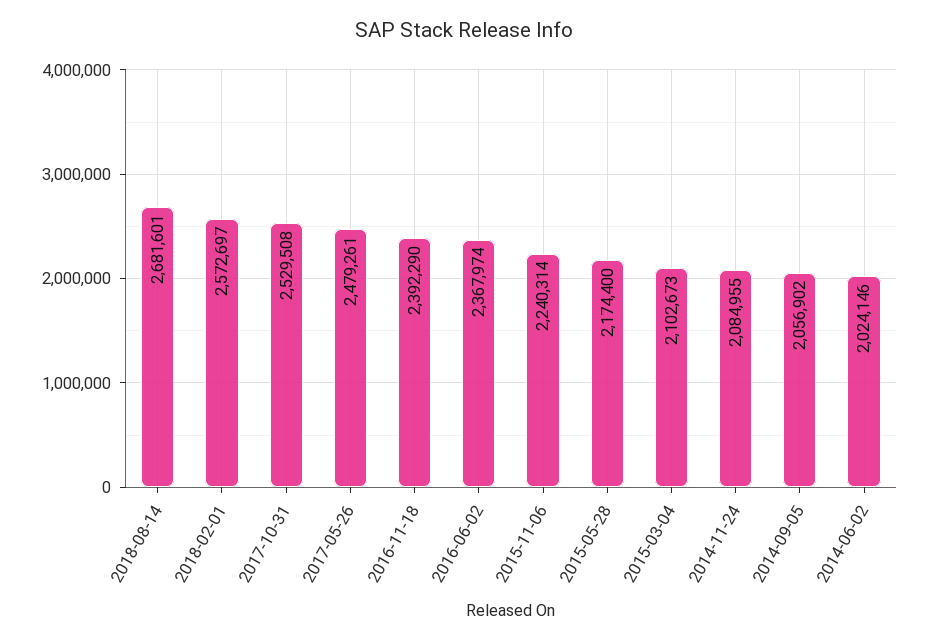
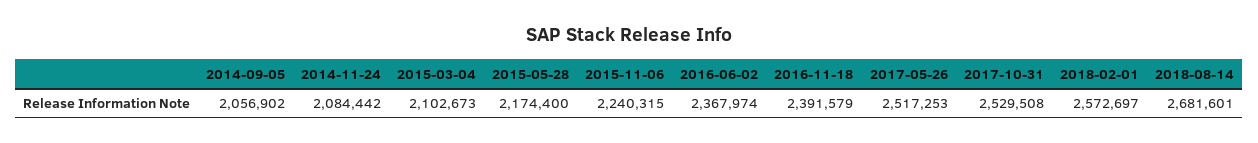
  {
    "2018-08-14": 2681601,
    "2018-02-01": 2572697,
    "2017-10-31": 2529508,
-   "2017-05-26": 2479261,
+   "2017-05-26": 2517253,
-   "2016-11-18": 2392290,
+   "2016-11-18": 2391579,
    "2016-06-02": 2367974,
-   "2015-11-06": 2240314,
+   "2015-11-06": 2240315,
    "2015-05-28": 2174400,
    "2015-03-04": 2102673,
-   "2014-11-24": 2084955,
+   "2014-11-24": 2084442,
-   "2014-09-05": 2056902,
+   "2014-09-05": 2056902
-   "2014-06-02": 2024146
  }

